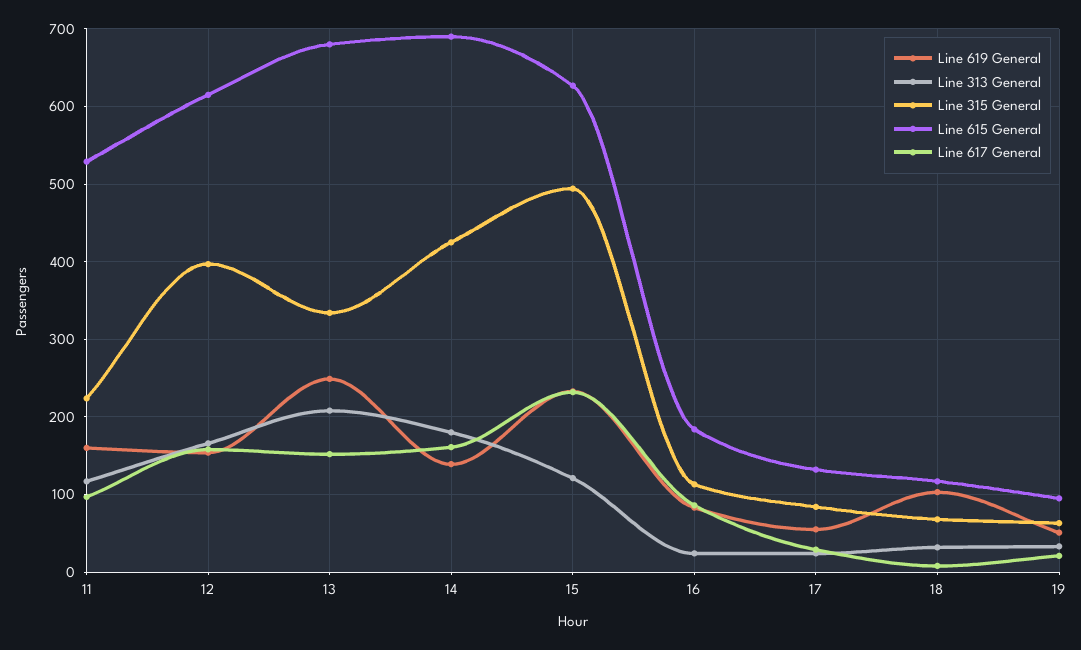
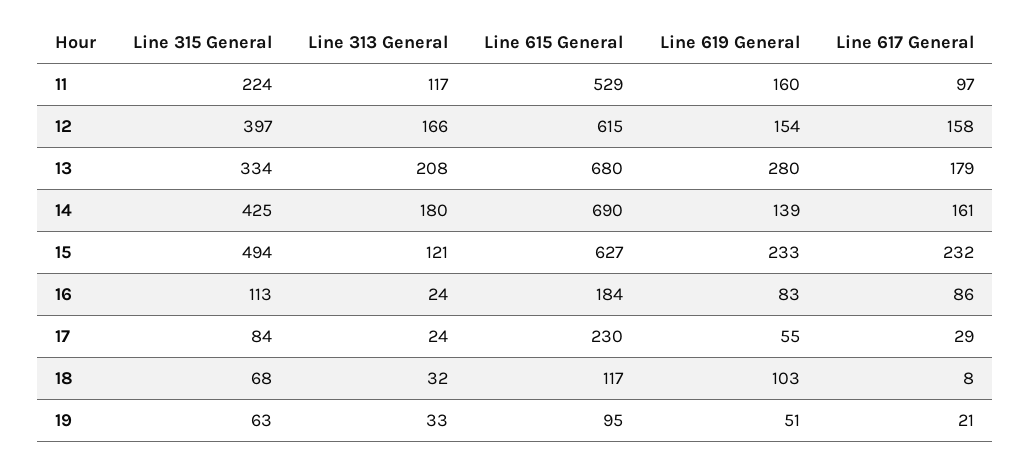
  {
    "Line 619 General": {
      "11": 160,
      "12": 154,
-     "13": 250,
+     "13": 280,
      "14": 139,
      "15": 233,
      "16": 83,
      "17": 55,
      "18": 103,
      "19": 51
    },
    "Line 313 General": {
      "11": 117,
      "12": 166,
      "13": 208,
      "14": 180,
      "15": 121,
      "16": 24,
      "17": 24,
      "18": 32,
      "19": 33
    },
    "Line 315 General": {
      "11": 224,
      "12": 397,
      "13": 334,
      "14": 425,
      "15": 494,
      "16": 113,
      "17": 84,
      "18": 68,
      "19": 63
    },
    "Line 615 General": {
      "11": 529,
      "12": 615,
      "13": 680,
      "14": 690,
      "15": 627,
      "16": 184,
-     "17": 130,
+     "17": 230,
      "18": 117,
      "19": 95
    },
    "Line 617 General": {
      "11": 97,
      "12": 158,
-     "13": 150,
+     "13": 179,
      "14": 161,
      "15": 232,
      "16": 86,
      "17": 29,
      "18": 8,
      "19": 21
    }
  }

